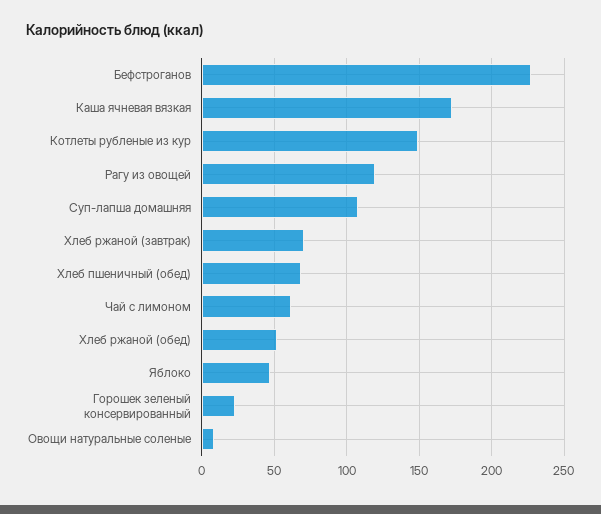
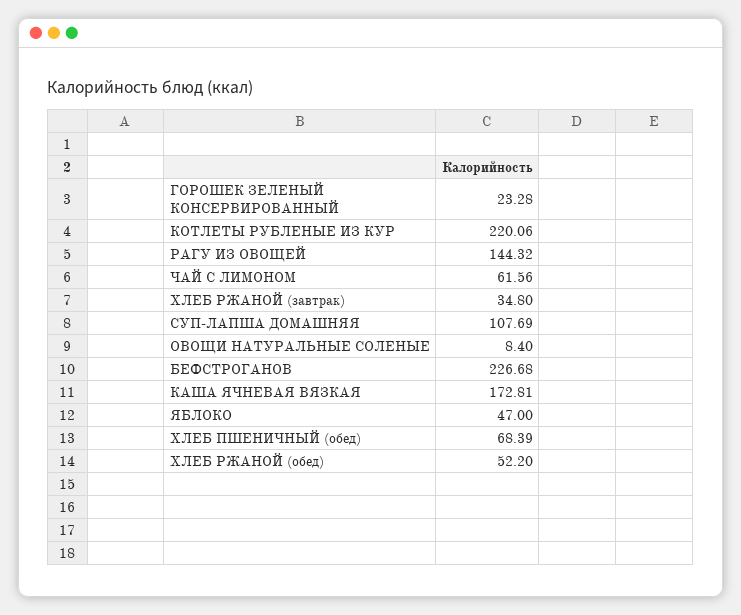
  {
    "Бефстроганов": 226.68,
    "Каша ячневая вязкая": 172.81,
-   "Котлеты рубленые из кур": 150,
+   "Котлеты рубленые из кур": 220.06,
-   "Рагу из овощей": 120,
+   "Рагу из овощей": 144.32,
    "Суп-лапша домашняя": 107.69,
-   "Хлеб ржаной (завтрак)": 70,
+   "Хлеб ржаной (завтрак)": 34.8,
    "Хлеб пшеничный (обед)": 68.39,
    "Чай с лимоном": 61.56,
    "Хлеб ржаной (обед)": 52.2,
    "Яблоко": 47,
    "Горошек зеленый консервированный": 23.28,
    "Овощи натуральные соленые": 8.4
  }

